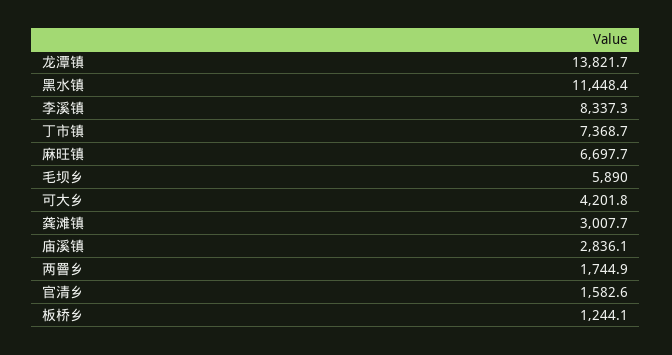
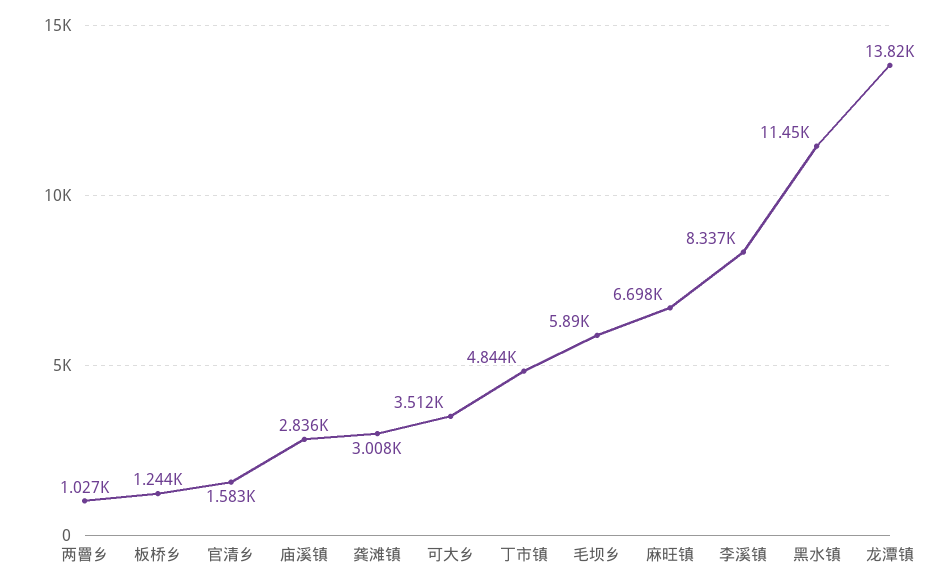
  {
    "龙潭镇": 13821.7,
    "黑水镇": 11448.4,
    "李溪镇": 8337.3,
-   "丁市镇": 7368.7,
+   "丁市镇": 4844,
    "麻旺镇": 6697.7,
    "毛坝乡": 5890,
-   "可大乡": 4201.8,
+   "可大乡": 3512,
    "龚滩镇": 3007.7,
    "庙溪镇": 2836.1,
-   "两罾乡": 1744.9,
+   "两罾乡": 1027,
    "官清乡": 1582.6,
    "板桥乡": 1244.1
  }

